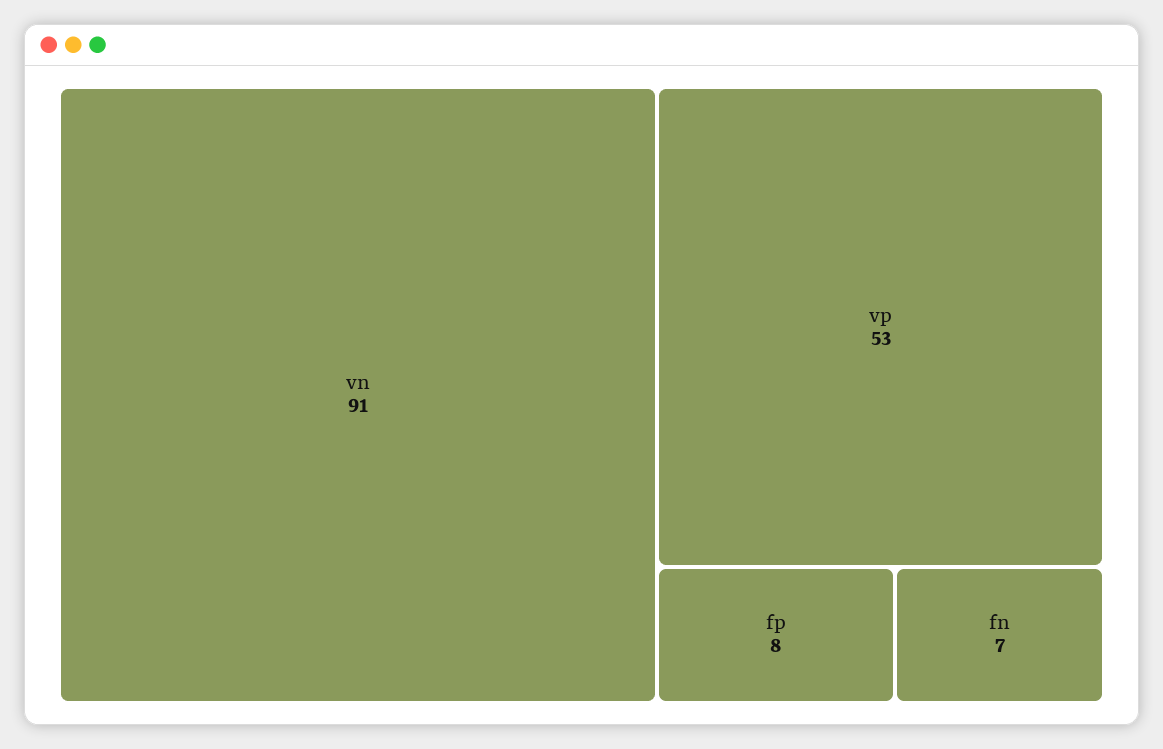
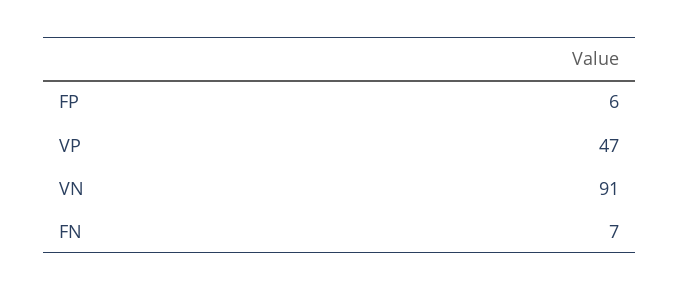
  {
    "vn": 91,
-   "vp": 53,
+   "vp": 47,
-   "fp": 8,
+   "fp": 6,
    "fn": 7
  }

